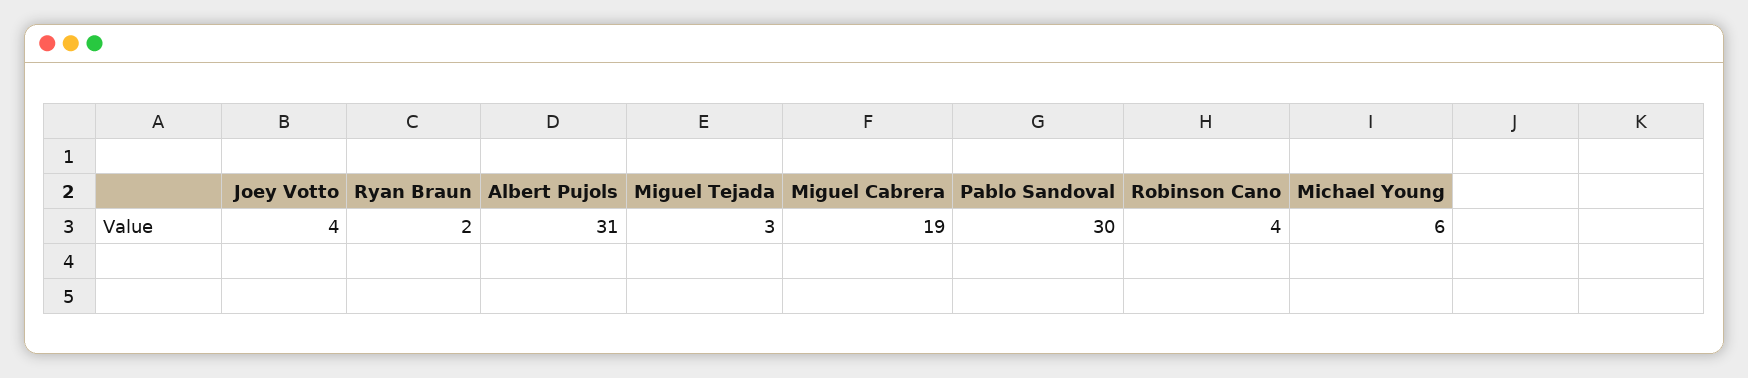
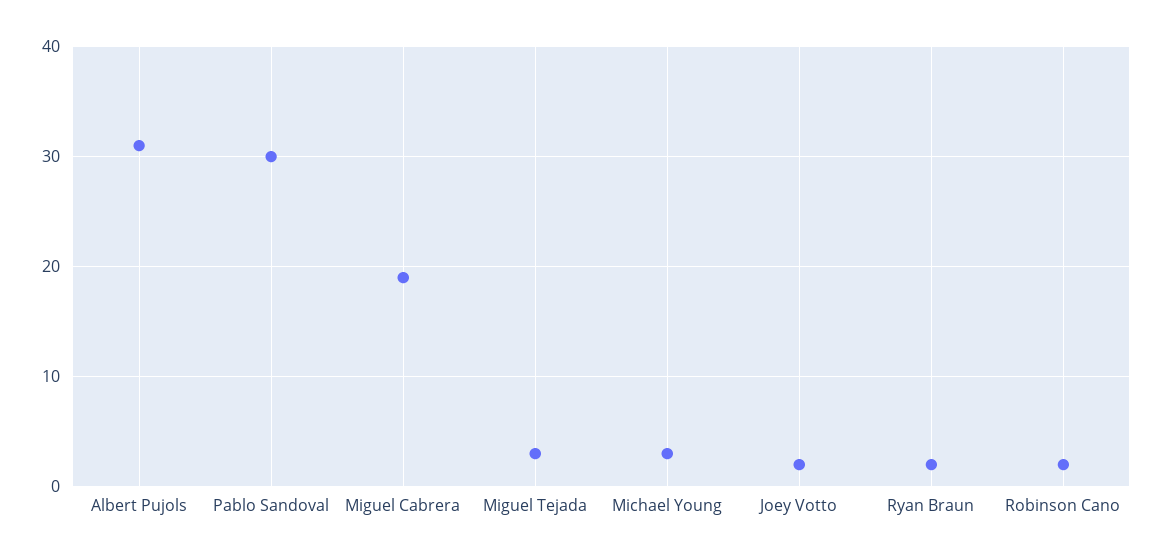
  {
-   "Joey Votto": 4,
+   "Joey Votto": 2,
    "Ryan Braun": 2,
    "Albert Pujols": 31,
    "Miguel Tejada": 3,
    "Miguel Cabrera": 19,
    "Pablo Sandoval": 30,
-   "Robinson Cano": 4,
+   "Robinson Cano": 2,
-   "Michael Young": 6
+   "Michael Young": 3
  }

